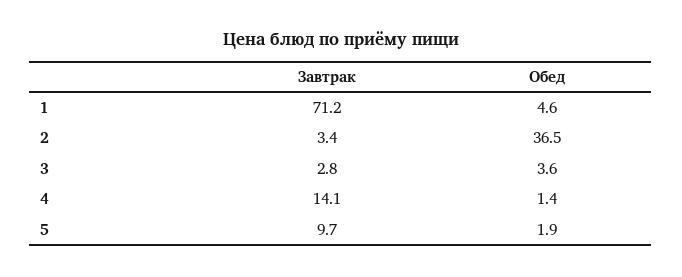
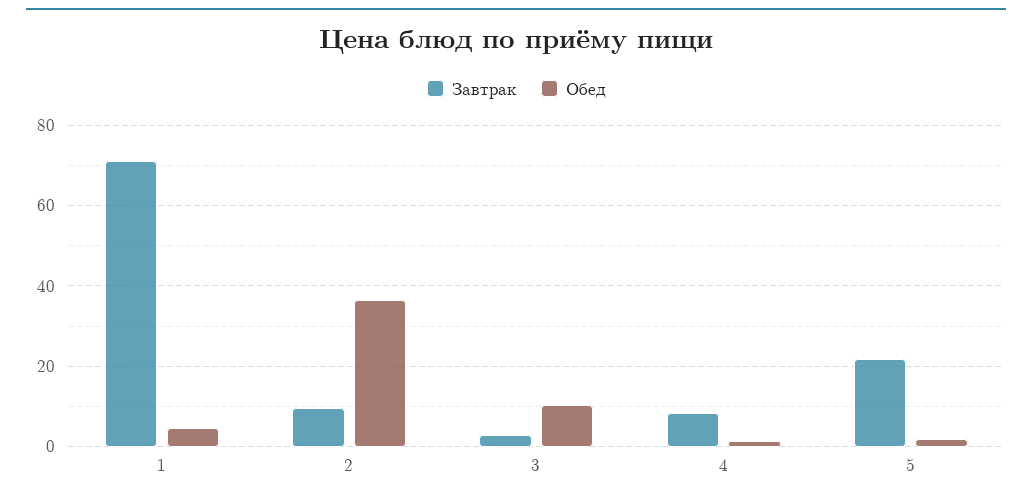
  {
    "Завтрак": {
      "1": 71.2,
-     "2": 3.4,
+     "2": 10,
      "3": 2.8,
-     "4": 14.1,
+     "4": 8,
-     "5": 9.7
+     "5": 22
    },
    "Обед": {
      "1": 4.6,
      "2": 36.5,
-     "3": 3.6,
+     "3": 10,
      "4": 1.4,
      "5": 1.9
    }
  }

